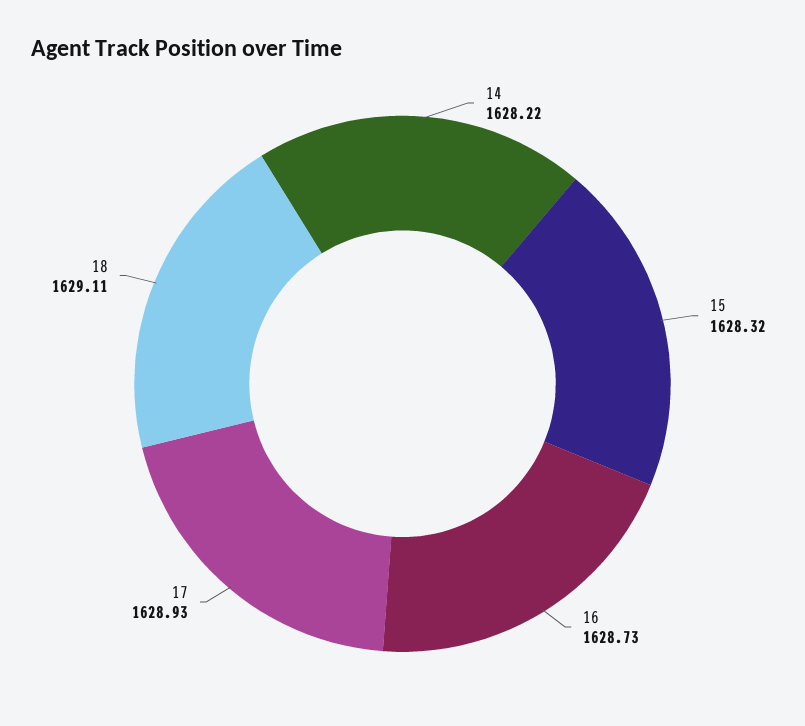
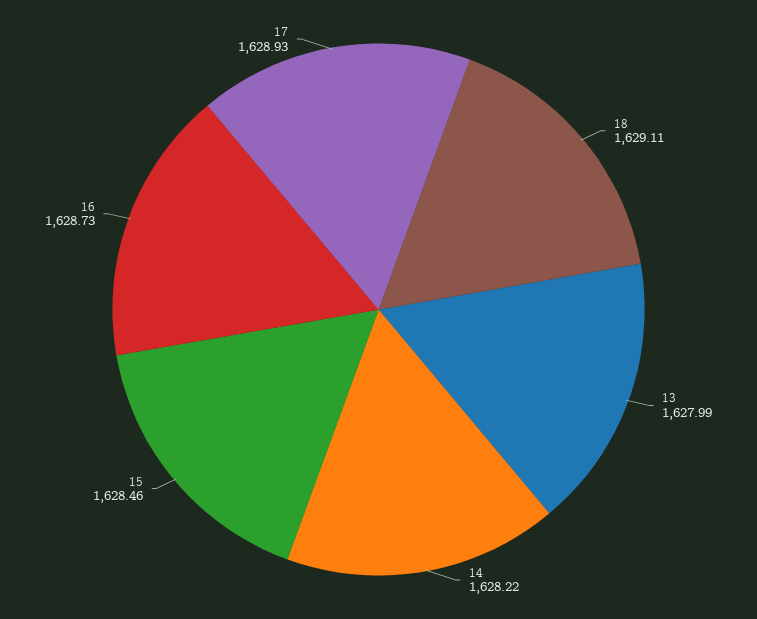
  {
    "14": 1628.22,
-   "15": 1628.32,
+   "15": 1628.46,
    "16": 1628.73,
    "17": 1628.93,
-   "18": 1629.11
+   "18": 1629.11,
+   "13": 1627.99
  }

